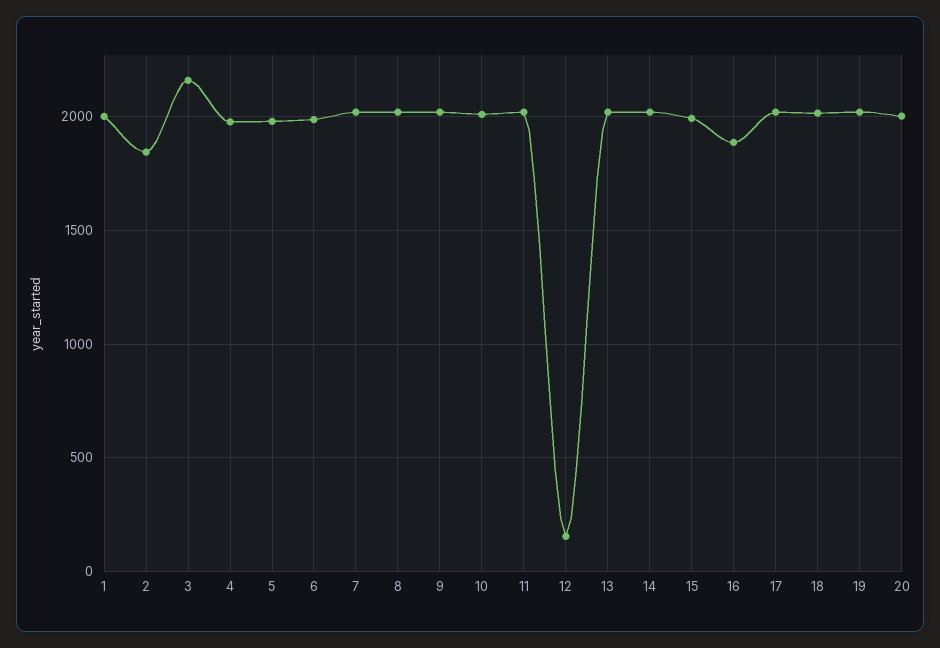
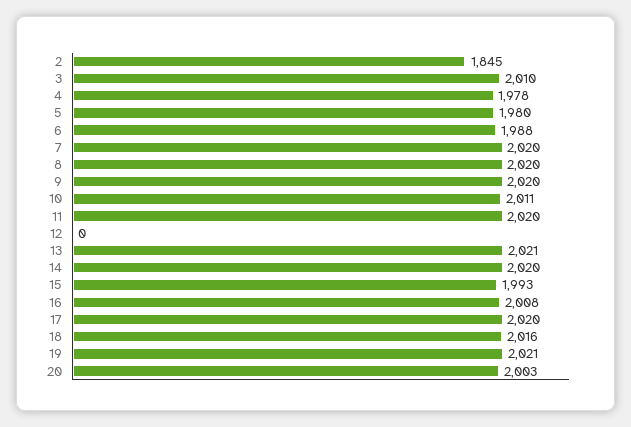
  {
-   "1": 2000,
    "2": 1845,
-   "3": 2150,
+   "3": 2010,
    "4": 1978,
    "5": 1980,
    "6": 1988,
    "7": 2020,
    "8": 2020,
    "9": 2020,
    "10": 2011,
    "11": 2020,
-   "12": 150,
+   "12": 0,
    "13": 2021,
    "14": 2020,
    "15": 1993,
-   "16": 1900,
+   "16": 2008,
    "17": 2020,
    "18": 2016,
    "19": 2021,
    "20": 2003
  }

